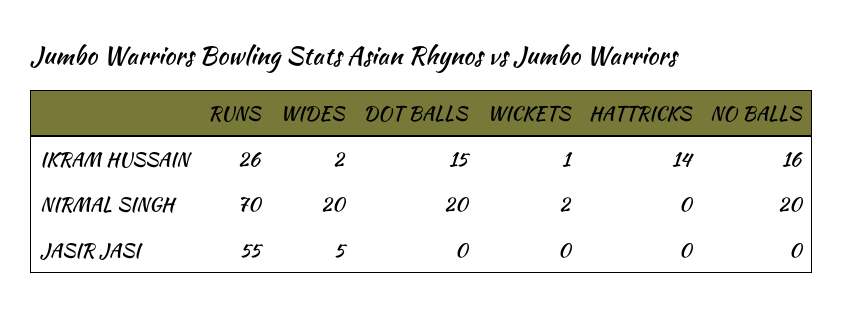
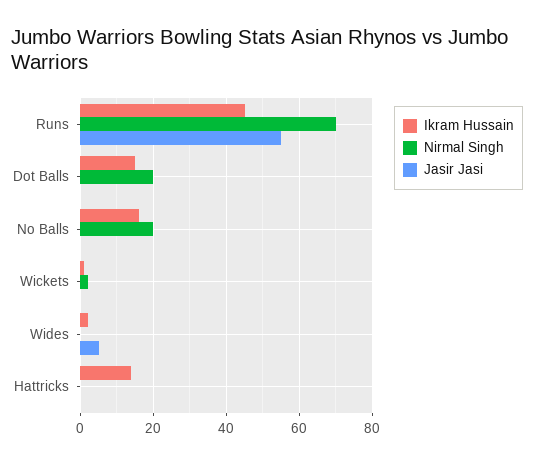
  {
    "IKRAM HUSSAIN": {
-     "RUNS": 26,
+     "RUNS": 45,
      "WIDES": 2,
      "DOT BALLS": 15,
      "WICKETS": 1,
      "HATTRICKS": 14,
      "NO BALLS": 16
    },
    "NIRMAL SINGH": {
      "RUNS": 70,
-     "WIDES": 20,
+     "WIDES": 0,
      "DOT BALLS": 20,
      "WICKETS": 2,
      "HATTRICKS": 0,
      "NO BALLS": 20
    },
    "JASIR JASI": {
      "RUNS": 55,
      "WIDES": 5,
      "DOT BALLS": 0,
      "WICKETS": 0,
      "HATTRICKS": 0,
      "NO BALLS": 0
    }
  }

